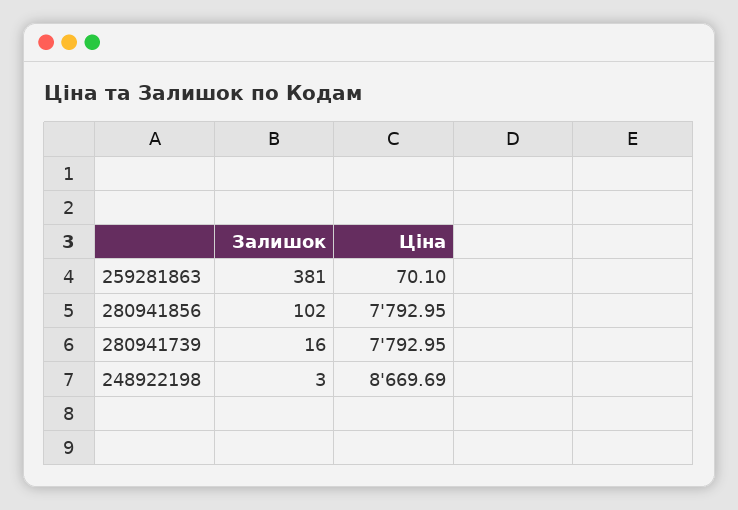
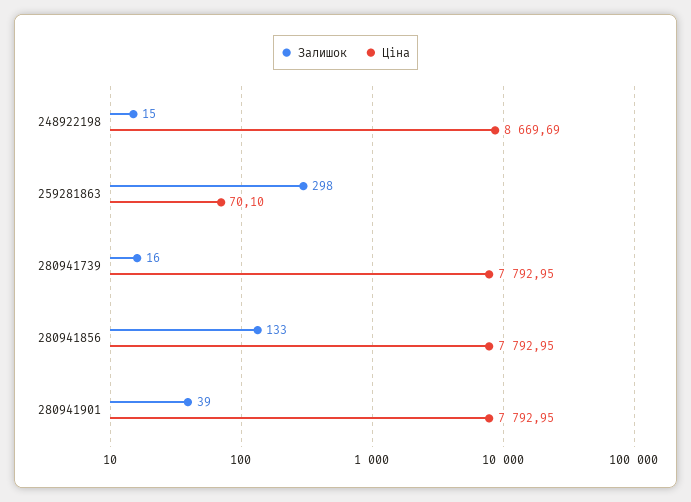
  {
    "Залишок": {
-     "259281863": 381,
+     "259281863": 298,
-     "280941856": 102,
+     "280941856": 133,
      "280941739": 16,
-     "248922198": 3
+     "248922198": 15,
+     "280941901": 39
    },
    "Ціна": {
      "259281863": 70.1,
      "280941856": 7792.95,
      "280941739": 7792.95,
-     "248922198": 8669.69
+     "248922198": 8669.69,
+     "280941901": 7792.95
    }
  }

